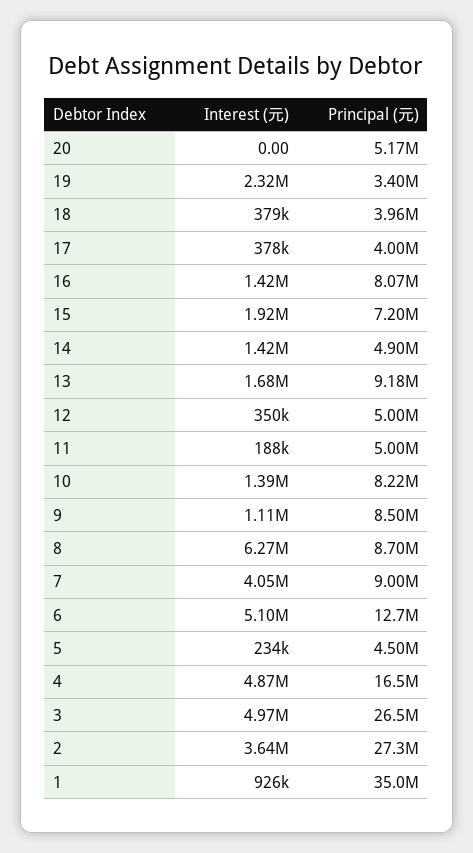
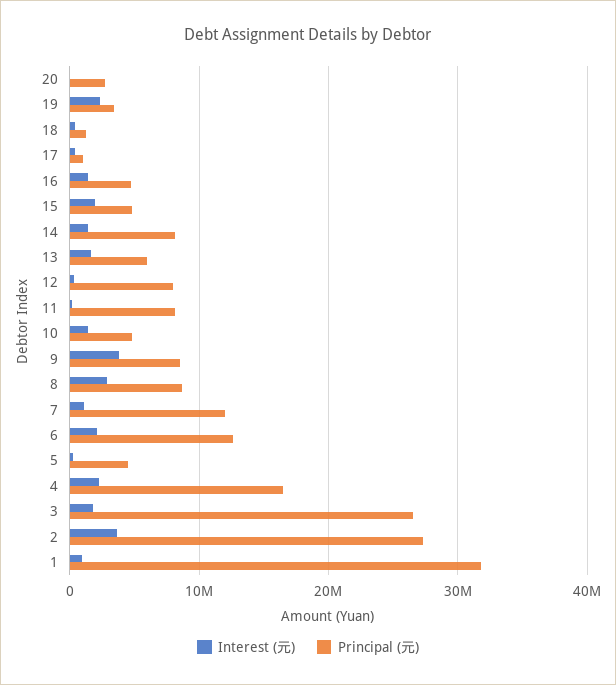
  {
    "Interest (元)": {
      "20": 0,
      "19": 2320000,
      "18": 379000,
      "17": 378000,
      "16": 1420000,
      "15": 1920000,
      "14": 1420000,
      "13": 1680000,
      "12": 350000,
      "11": 188000,
      "10": 1390000,
-     "9": 1110000,
+     "9": 4000000,
-     "8": 6270000,
+     "8": 3000000,
-     "7": 4050000,
+     "7": 1000000,
-     "6": 5100000,
+     "6": 2000000,
      "5": 234000,
-     "4": 4870000,
+     "4": 2000000,
-     "3": 4970000,
+     "3": 2000000,
      "2": 3640000,
      "1": 926000
    },
    "Principal (元)": {
-     "20": 5170000,
+     "20": 3000000,
      "19": 3400000,
-     "18": 3960000,
+     "18": 1000000,
-     "17": 4000000,
+     "17": 1000000,
-     "16": 8070000,
+     "16": 5000000,
-     "15": 7200000,
+     "15": 5000000,
-     "14": 4900000,
+     "14": 8000000,
-     "13": 9180000,
+     "13": 6000000,
-     "12": 5000000,
+     "12": 8000000,
-     "11": 5000000,
+     "11": 8000000,
-     "10": 8220000,
+     "10": 5000000,
      "9": 8500000,
      "8": 8700000,
-     "7": 9000000,
+     "7": 12000000,
      "6": 12700000,
      "5": 4500000,
      "4": 16500000,
      "3": 26500000,
      "2": 27300000,
-     "1": 35000000
+     "1": 32000000
    }
  }

